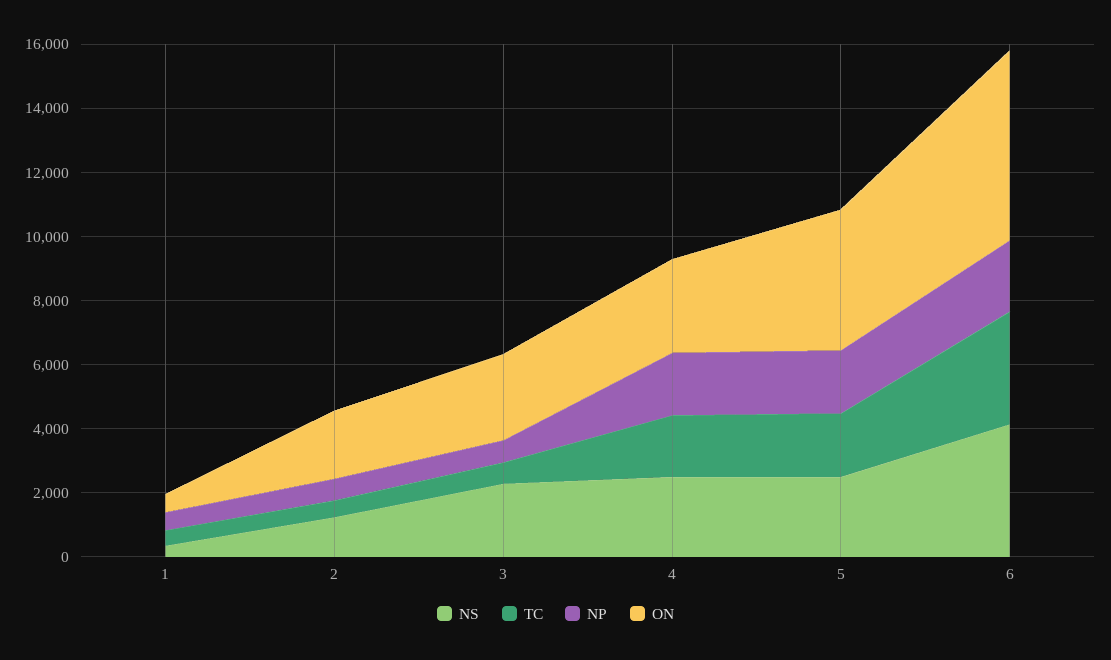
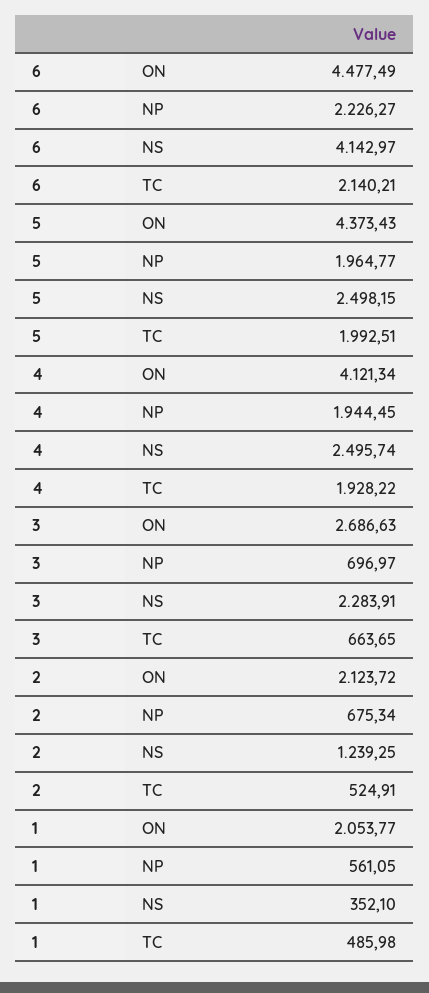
  {
    "NS": {
      "1": 352.1,
      "2": 1239.25,
      "3": 2283.91,
      "4": 2495.74,
      "5": 2498.15,
      "6": 4142.97
    },
    "TC": {
      "1": 485.98,
      "2": 524.91,
      "3": 663.65,
      "4": 1928.22,
      "5": 1992.51,
-     "6": 3500
+     "6": 2140.21
    },
    "NP": {
      "1": 561.05,
      "2": 675.34,
      "3": 696.97,
      "4": 1944.45,
      "5": 1964.77,
      "6": 2226.27
    },
    "ON": {
-     "1": 500,
+     "1": 2053.77,
      "2": 2123.72,
      "3": 2686.63,
-     "4": 3000,
+     "4": 4121.34,
      "5": 4373.43,
-     "6": 6000
+     "6": 4477.49
    }
  }

